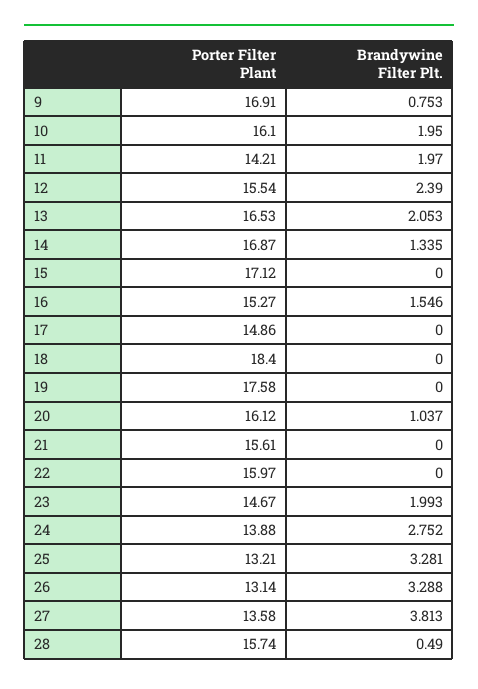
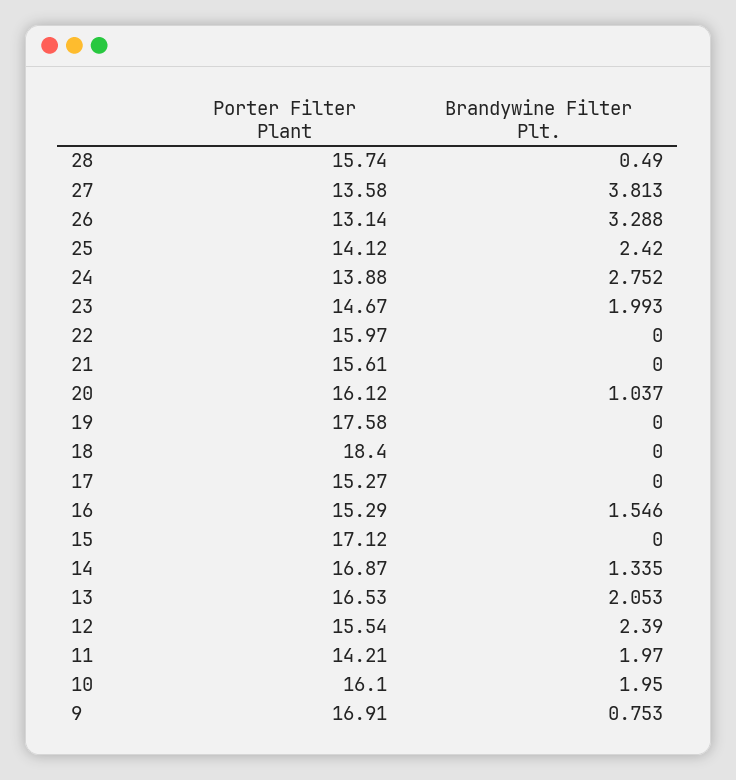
  {
    "Porter Filter Plant": {
      "9": 16.91,
      "10": 16.1,
      "11": 14.21,
      "12": 15.54,
      "13": 16.53,
      "14": 16.87,
      "15": 17.12,
-     "16": 15.27,
+     "16": 15.29,
-     "17": 14.86,
+     "17": 15.27,
      "18": 18.4,
      "19": 17.58,
      "20": 16.12,
      "21": 15.61,
      "22": 15.97,
      "23": 14.67,
      "24": 13.88,
-     "25": 13.21,
+     "25": 14.12,
      "26": 13.14,
      "27": 13.58,
      "28": 15.74
    },
    "Brandywine Filter Plt.": {
      "9": 0.753,
      "10": 1.95,
      "11": 1.97,
      "12": 2.39,
      "13": 2.053,
      "14": 1.335,
      "15": 0,
      "16": 1.546,
      "17": 0,
      "18": 0,
      "19": 0,
      "20": 1.037,
      "21": 0,
      "22": 0,
      "23": 1.993,
      "24": 2.752,
-     "25": 3.281,
+     "25": 2.42,
      "26": 3.288,
      "27": 3.813,
      "28": 0.49
    }
  }

